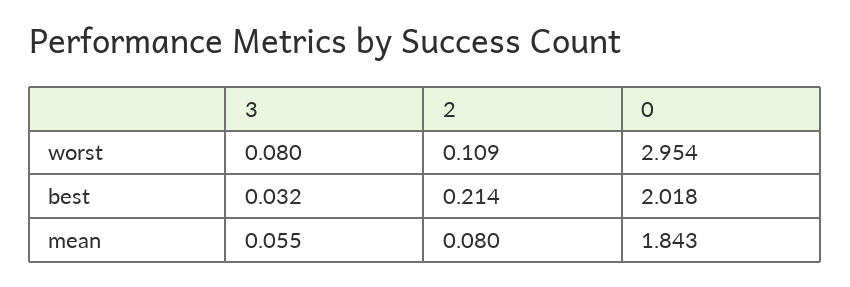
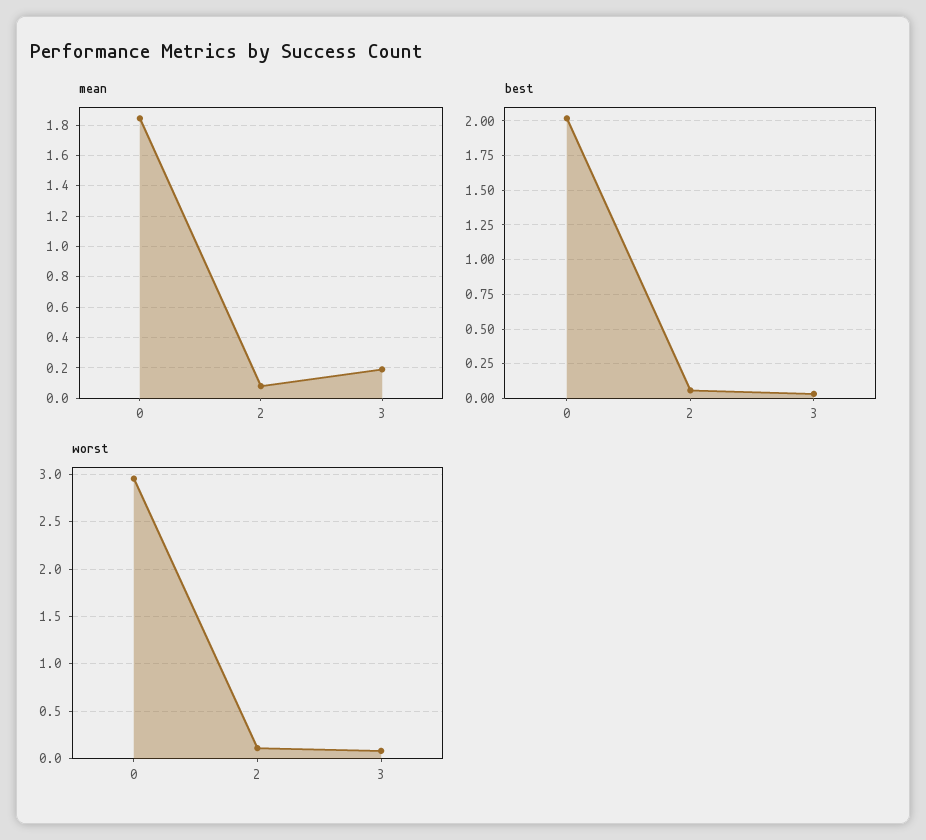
  {
    "worst": {
      "3": 0.08,
      "2": 0.109,
      "0": 2.954
    },
    "best": {
      "3": 0.032,
-     "2": 0.214,
+     "2": 0.05,
      "0": 2.018
    },
    "mean": {
-     "3": 0.055,
+     "3": 0.2,
      "2": 0.08,
      "0": 1.843
    }
  }

